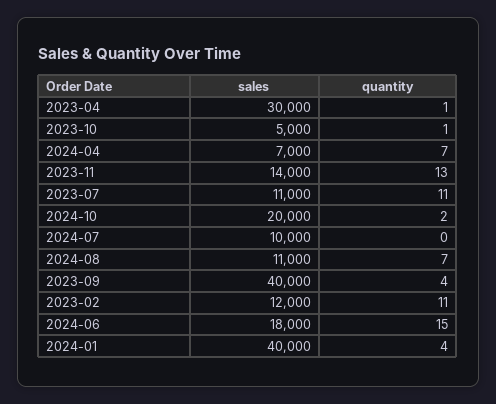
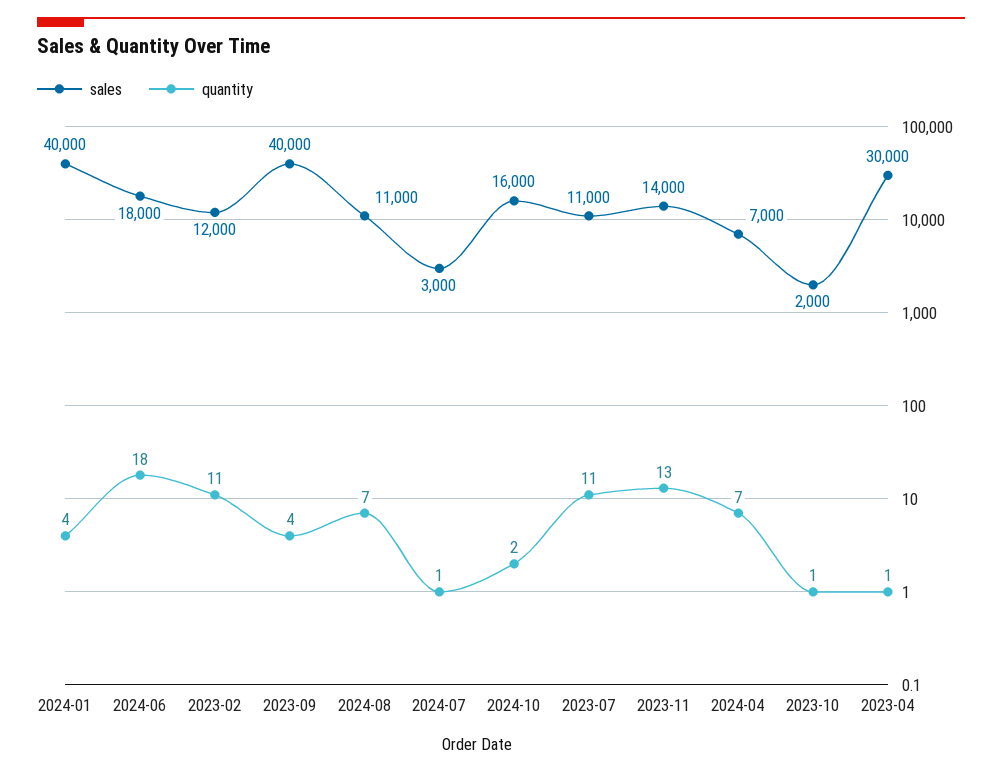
  {
    "sales": {
      "2023-04": 30000,
-     "2023-10": 5000,
+     "2023-10": 2000,
      "2024-04": 7000,
      "2023-11": 14000,
      "2023-07": 11000,
-     "2024-10": 20000,
+     "2024-10": 16000,
-     "2024-07": 10000,
+     "2024-07": 3000,
      "2024-08": 11000,
      "2023-09": 40000,
      "2023-02": 12000,
      "2024-06": 18000,
      "2024-01": 40000
    },
    "quantity": {
      "2023-04": 1,
      "2023-10": 1,
      "2024-04": 7,
      "2023-11": 13,
      "2023-07": 11,
      "2024-10": 2,
-     "2024-07": 0,
+     "2024-07": 1,
      "2024-08": 7,
      "2023-09": 4,
      "2023-02": 11,
-     "2024-06": 15,
+     "2024-06": 18,
      "2024-01": 4
    }
  }

